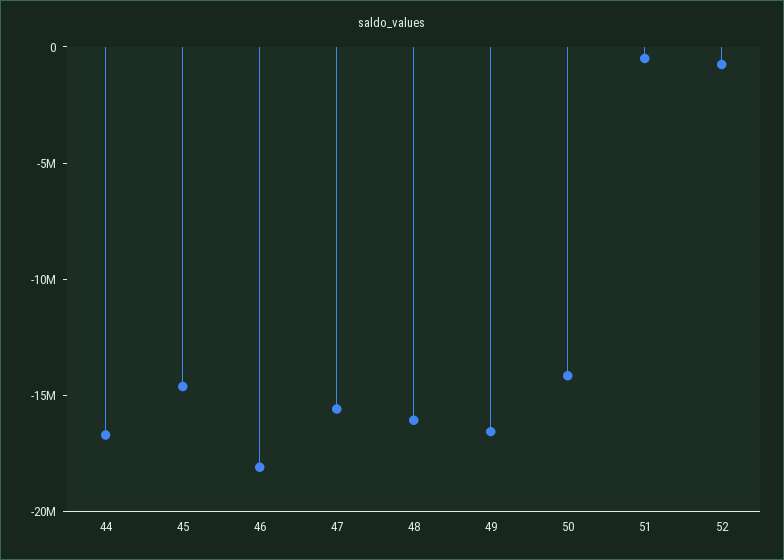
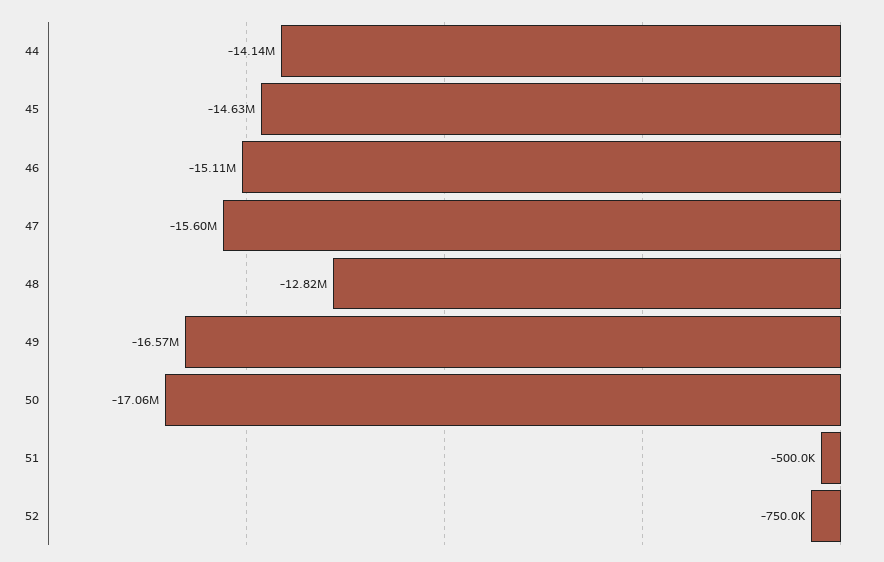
  {
-   "44": -17000000,
+   "44": -14140000,
    "45": -14630000,
-   "46": -18000000,
+   "46": -15110000,
    "47": -15600000,
-   "48": -16000000,
+   "48": -12820000,
    "49": -16570000,
-   "50": -14000000,
+   "50": -17060000,
    "51": -500000,
    "52": -750000
  }

